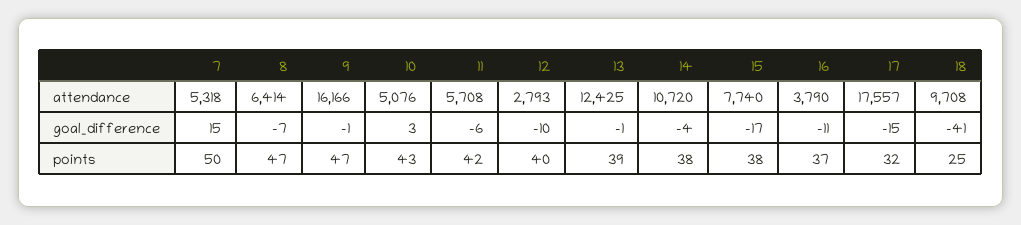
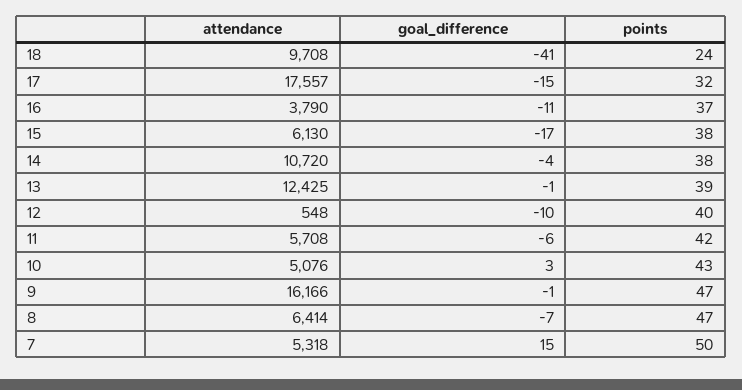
  {
    "7": {
      "attendance": 5318,
      "goal_difference": 15,
      "points": 50
    },
    "8": {
      "attendance": 6414,
      "goal_difference": -7,
      "points": 47
    },
    "9": {
      "attendance": 16166,
      "goal_difference": -1,
      "points": 47
    },
    "10": {
      "attendance": 5076,
      "goal_difference": 3,
      "points": 43
    },
    "11": {
      "attendance": 5708,
      "goal_difference": -6,
      "points": 42
    },
    "12": {
-     "attendance": 2793,
+     "attendance": 548,
      "goal_difference": -10,
      "points": 40
    },
    "13": {
      "attendance": 12425,
      "goal_difference": -1,
      "points": 39
    },
    "14": {
      "attendance": 10720,
      "goal_difference": -4,
      "points": 38
    },
    "15": {
-     "attendance": 7740,
+     "attendance": 6130,
      "goal_difference": -17,
      "points": 38
    },
    "16": {
      "attendance": 3790,
      "goal_difference": -11,
      "points": 37
    },
    "17": {
      "attendance": 17557,
      "goal_difference": -15,
      "points": 32
    },
    "18": {
      "attendance": 9708,
      "goal_difference": -41,
-     "points": 25
+     "points": 24
    }
  }

